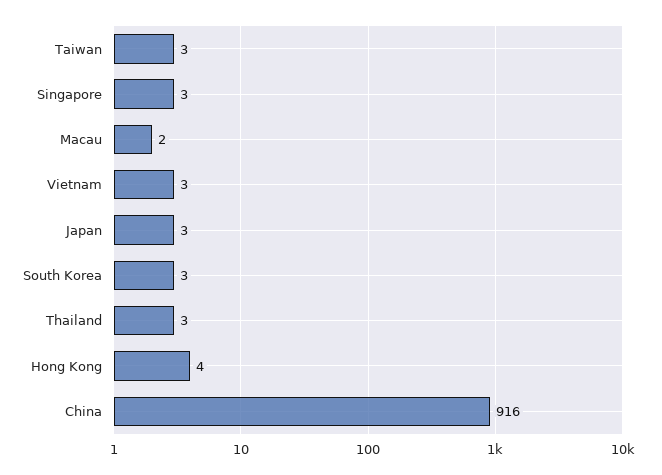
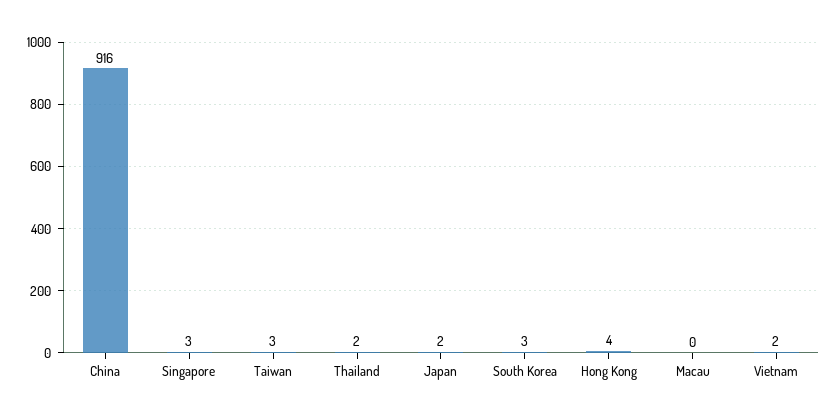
  {
    "Taiwan": 3,
    "Singapore": 3,
-   "Macau": 2,
+   "Macau": 0,
-   "Vietnam": 3,
+   "Vietnam": 2,
-   "Japan": 3,
+   "Japan": 2,
    "South Korea": 3,
-   "Thailand": 3,
+   "Thailand": 2,
    "Hong Kong": 4,
    "China": 916
  }

